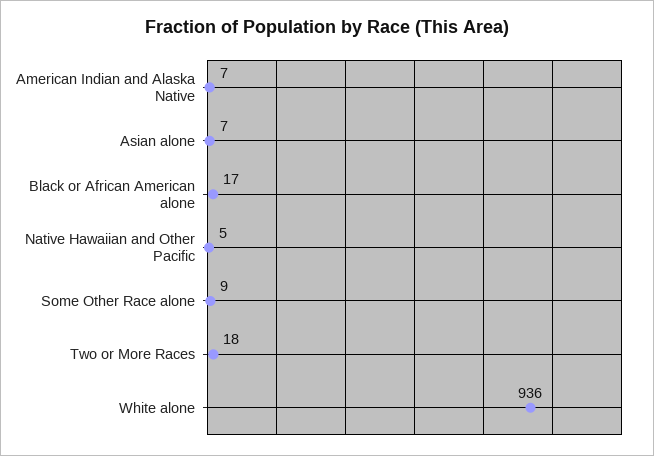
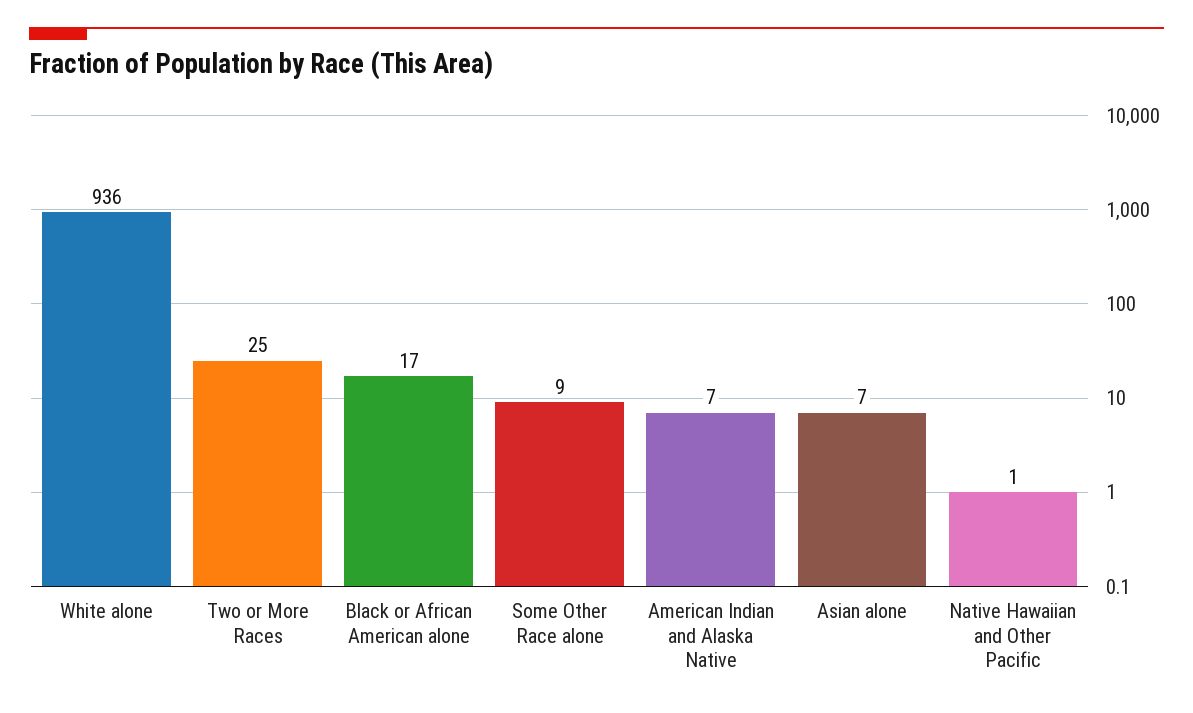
  {
    "American Indian and Alaska Native": 7,
    "Asian alone": 7,
    "Black or African American alone": 17,
-   "Native Hawaiian and Other Pacific": 5,
+   "Native Hawaiian and Other Pacific": 1,
    "Some Other Race alone": 9,
-   "Two or More Races": 18,
+   "Two or More Races": 25,
    "White alone": 936
  }

